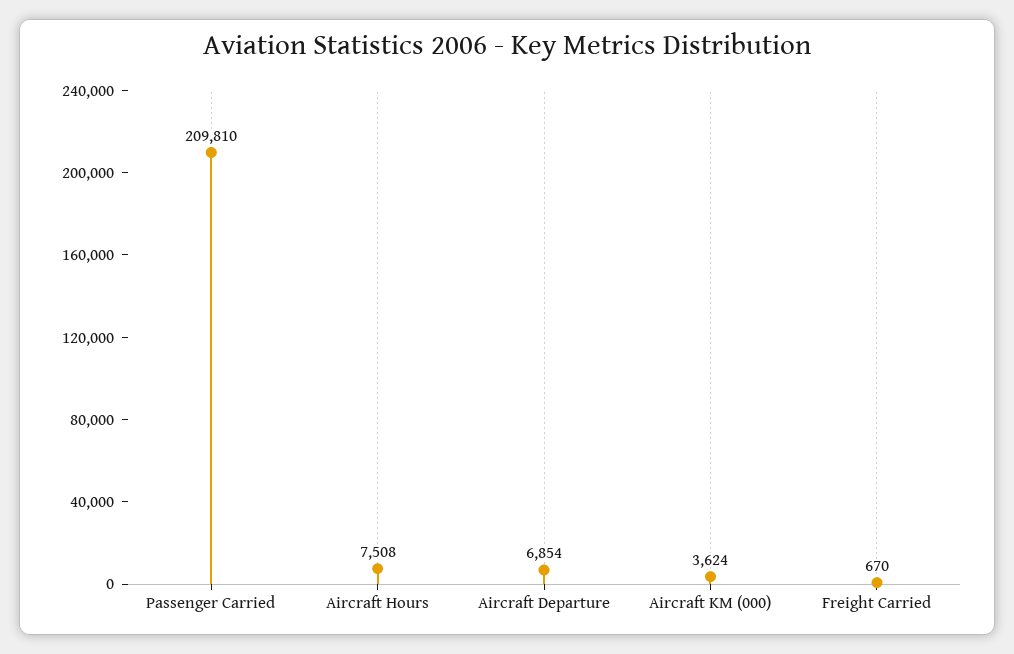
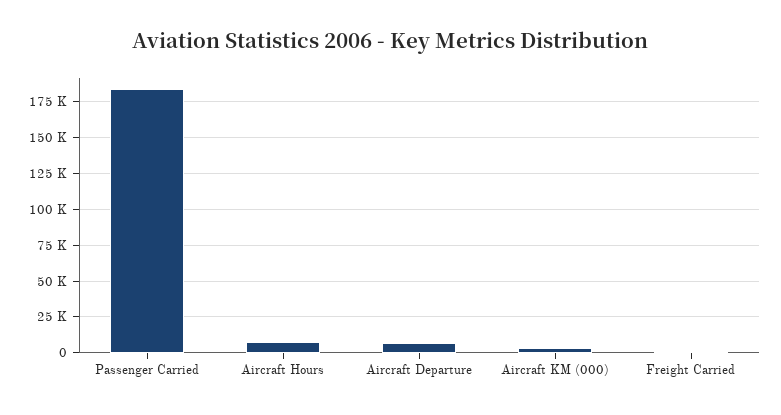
  {
-   "Passenger Carried": 209810,
+   "Passenger Carried": 185000,
    "Aircraft Hours": 7508,
    "Aircraft Departure": 6854,
    "Aircraft KM (000)": 3624,
    "Freight Carried": 670
  }

